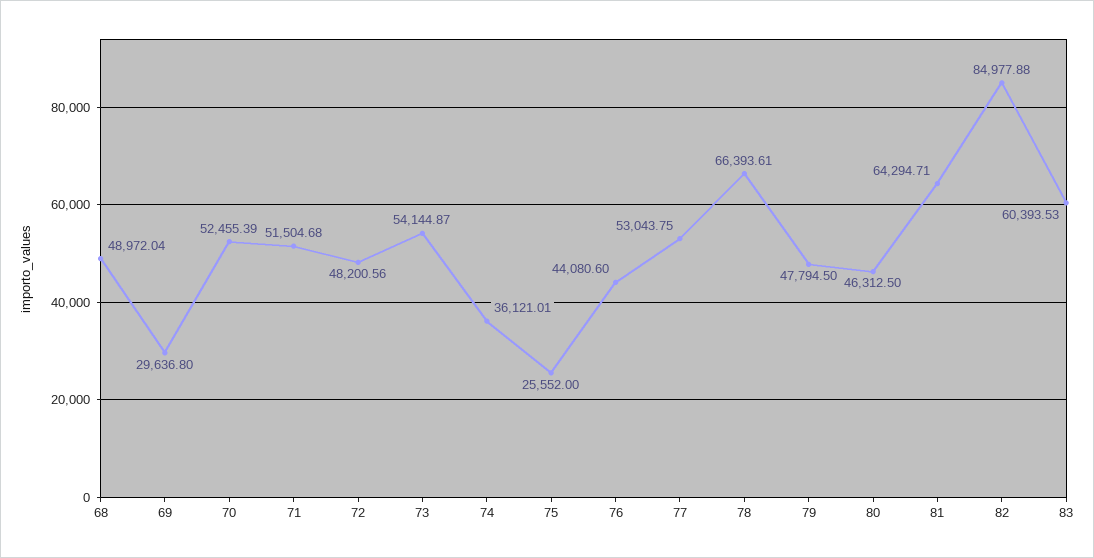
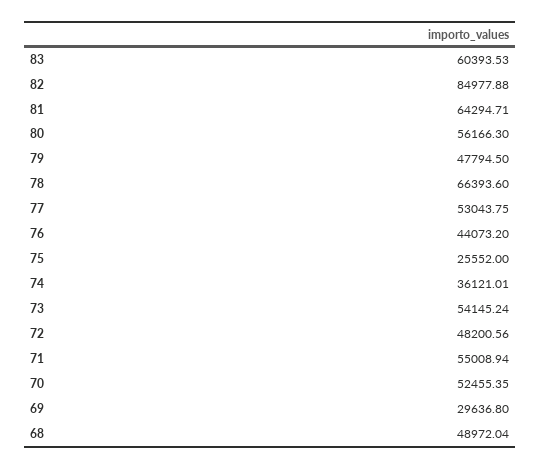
  {
    "68": 48972.04,
    "69": 29636.8,
-   "70": 52455.39,
+   "70": 52455.35,
-   "71": 51504.68,
+   "71": 55008.94,
    "72": 48200.56,
-   "73": 54144.87,
+   "73": 54145.24,
    "74": 36121.01,
    "75": 25552,
-   "76": 44080.6,
+   "76": 44073.2,
    "77": 53043.75,
-   "78": 66393.61,
+   "78": 66393.6,
    "79": 47794.5,
-   "80": 46312.5,
+   "80": 56166.3,
    "81": 64294.71,
    "82": 84977.88,
    "83": 60393.53
  }

